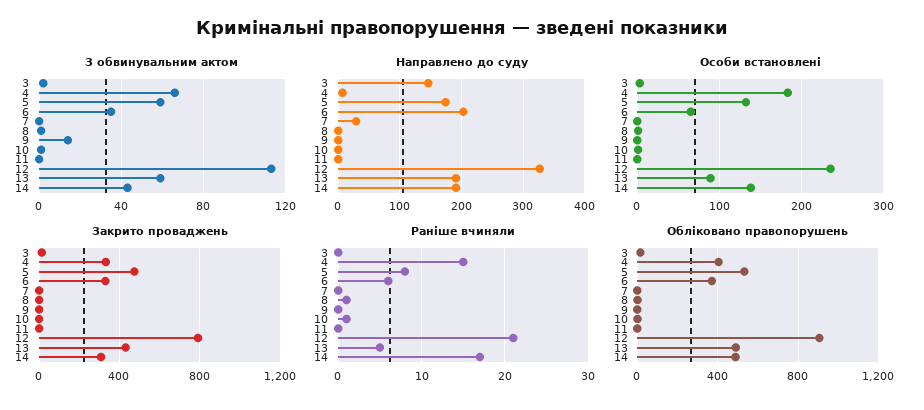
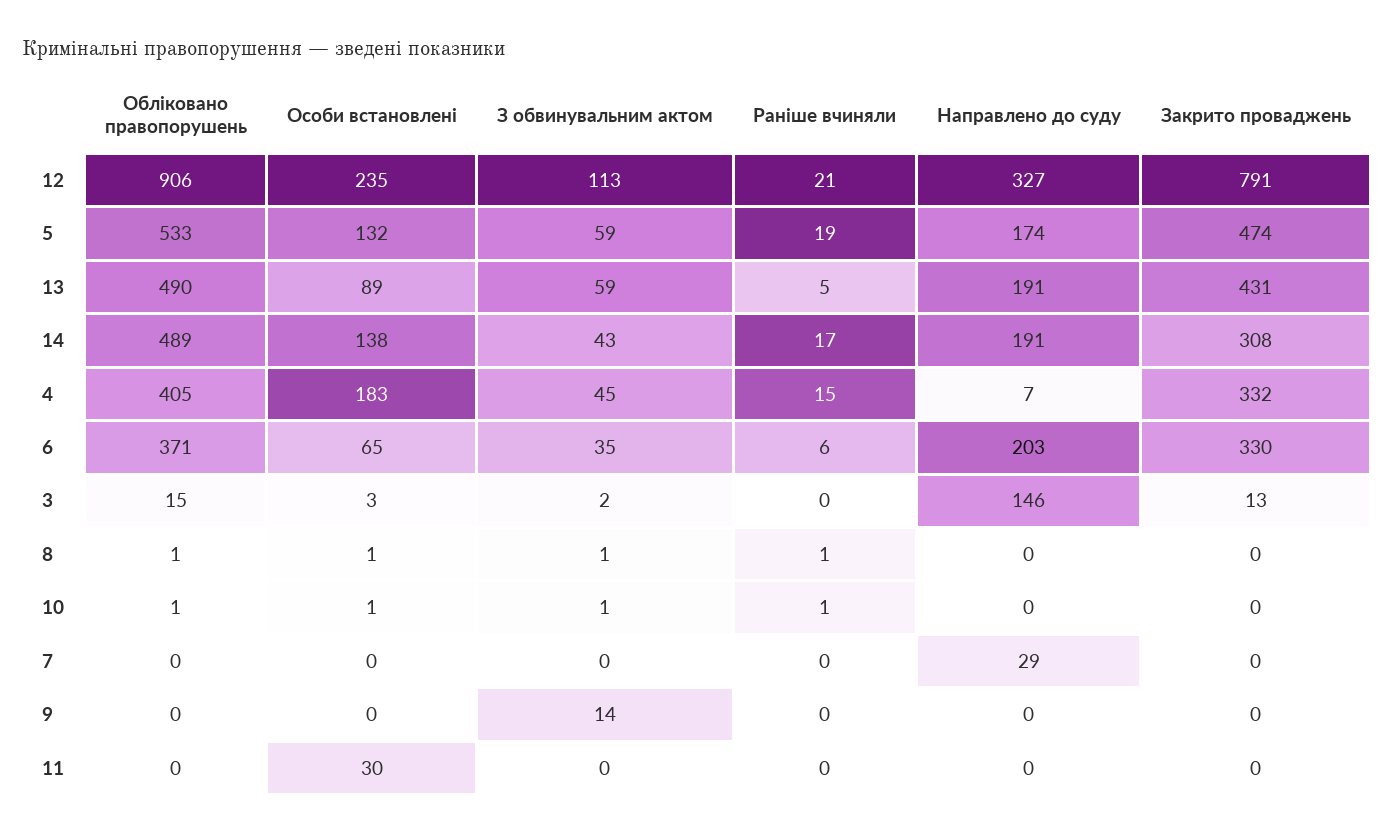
  {
    "З обвинувальним актом": {
      "3": 2,
-     "4": 65,
+     "4": 45,
      "5": 59,
      "6": 35,
      "7": 0,
      "8": 1,
      "9": 14,
      "10": 1,
      "11": 0,
      "12": 113,
      "13": 59,
      "14": 43
    },
    "Направлено до суду": {
      "3": 146,
      "4": 7,
      "5": 174,
      "6": 203,
      "7": 29,
      "8": 0,
      "9": 0,
      "10": 0,
      "11": 0,
      "12": 327,
      "13": 191,
      "14": 191
    },
    "Особи встановлені": {
      "3": 3,
      "4": 183,
      "5": 132,
      "6": 65,
      "7": 0,
      "8": 1,
      "9": 0,
      "10": 1,
-     "11": 0,
+     "11": 30,
      "12": 235,
      "13": 89,
      "14": 138
    },
    "Закрито проваджень": {
      "3": 13,
      "4": 332,
      "5": 474,
      "6": 330,
      "7": 0,
      "8": 0,
      "9": 0,
      "10": 0,
      "11": 0,
      "12": 791,
      "13": 431,
      "14": 308
    },
    "Раніше вчиняли": {
      "3": 0,
      "4": 15,
-     "5": 8,
+     "5": 19,
      "6": 6,
      "7": 0,
      "8": 1,
      "9": 0,
      "10": 1,
      "11": 0,
      "12": 21,
      "13": 5,
      "14": 17
    },
    "Обліковано правопорушень": {
      "3": 15,
      "4": 405,
      "5": 533,
      "6": 371,
      "7": 0,
      "8": 1,
      "9": 0,
      "10": 1,
      "11": 0,
      "12": 906,
      "13": 490,
      "14": 489
    }
  }

